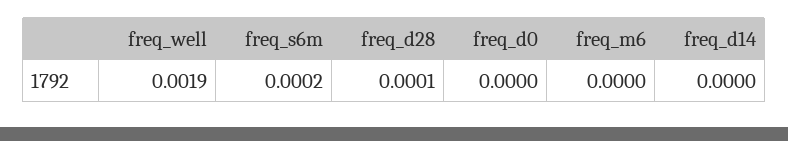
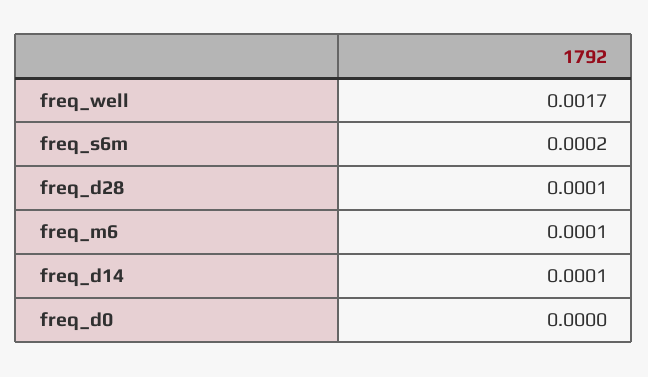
  {
-   "freq_well": 0.0019,
+   "freq_well": 0.0017,
    "freq_s6m": 0.0002,
    "freq_d28": 0.0001,
    "freq_d0": 0,
-   "freq_m6": 0,
+   "freq_m6": 0.0001,
-   "freq_d14": 0
+   "freq_d14": 0.0001
  }

